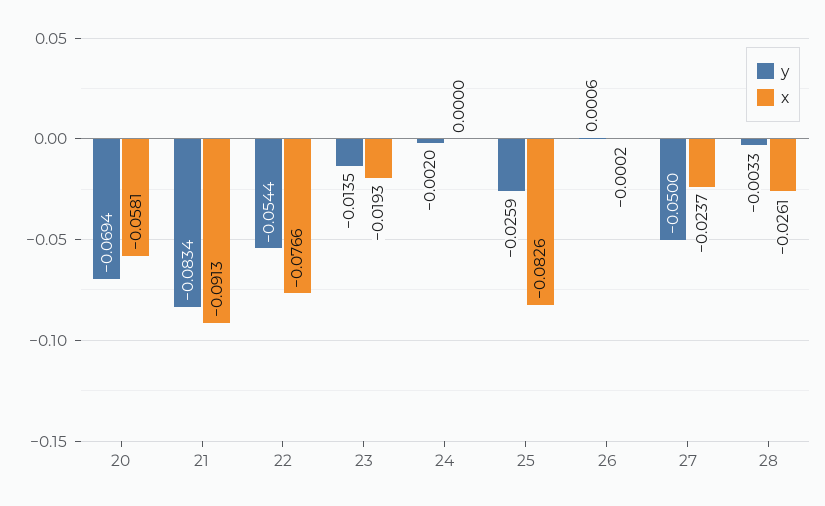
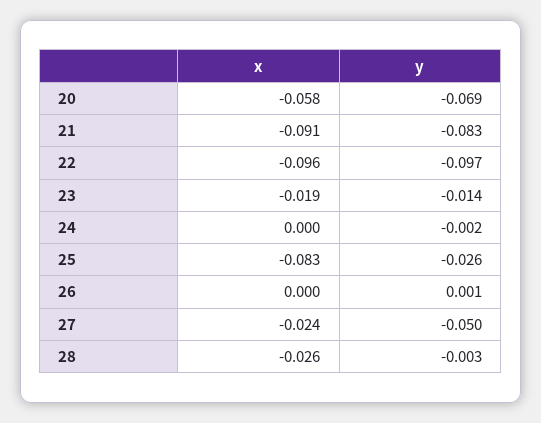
  {
    "y": {
      "20": -0.0694,
      "21": -0.0834,
-     "22": -0.0544,
+     "22": -0.097,
      "23": -0.0135,
      "24": -0.002,
      "25": -0.0259,
      "26": 0.0006,
      "27": -0.05,
      "28": -0.0033
    },
    "x": {
      "20": -0.0581,
      "21": -0.0913,
-     "22": -0.0766,
+     "22": -0.096,
      "23": -0.0193,
      "24": 0,
      "25": -0.0826,
      "26": -0.0002,
      "27": -0.0237,
      "28": -0.0261
    }
  }

